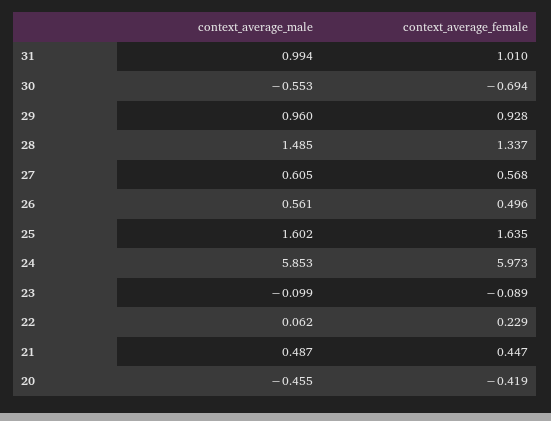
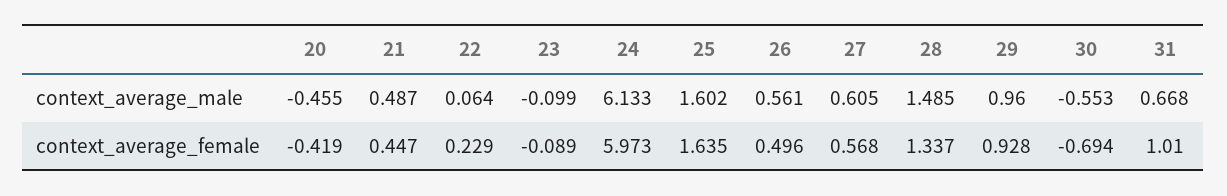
  {
    "context_average_male": {
-     "31": 0.994,
+     "31": 0.668,
      "30": -0.553,
      "29": 0.96,
      "28": 1.485,
      "27": 0.605,
      "26": 0.561,
      "25": 1.602,
-     "24": 5.853,
+     "24": 6.133,
      "23": -0.099,
-     "22": 0.062,
+     "22": 0.064,
      "21": 0.487,
      "20": -0.455
    },
    "context_average_female": {
      "31": 1.01,
      "30": -0.694,
      "29": 0.928,
      "28": 1.337,
      "27": 0.568,
      "26": 0.496,
      "25": 1.635,
      "24": 5.973,
      "23": -0.089,
      "22": 0.229,
      "21": 0.447,
      "20": -0.419
    }
  }

